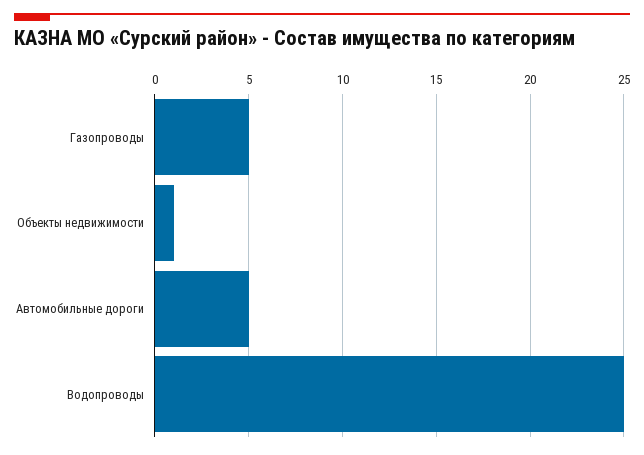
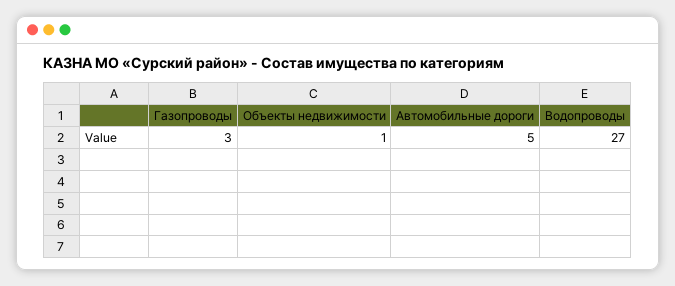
  {
-   "Газопроводы": 5,
+   "Газопроводы": 3,
    "Объекты недвижимости": 1,
    "Автомобильные дороги": 5,
-   "Водопроводы": 25
+   "Водопроводы": 27
  }

